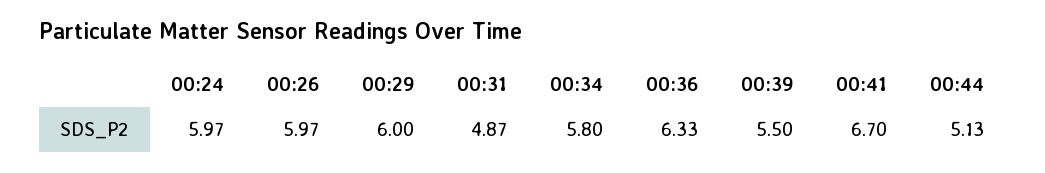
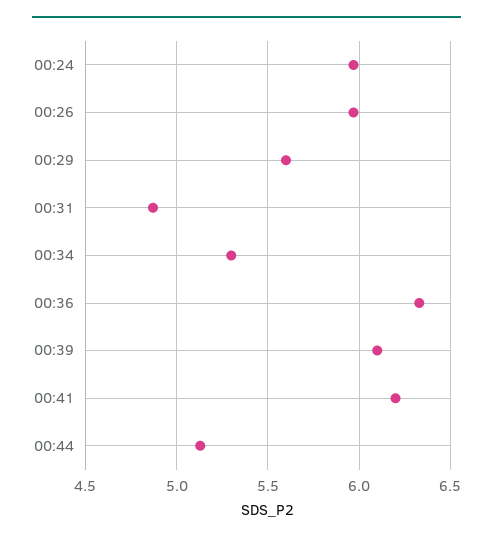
  {
    "00:24": 5.97,
    "00:26": 5.97,
-   "00:29": 6,
+   "00:29": 5.6,
    "00:31": 4.87,
-   "00:34": 5.8,
+   "00:34": 5.3,
    "00:36": 6.33,
-   "00:39": 5.5,
+   "00:39": 6.1,
-   "00:41": 6.7,
+   "00:41": 6.2,
    "00:44": 5.13
  }

